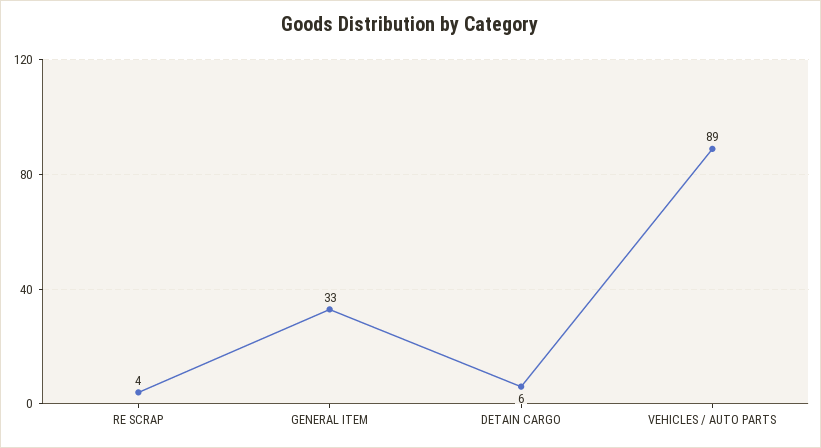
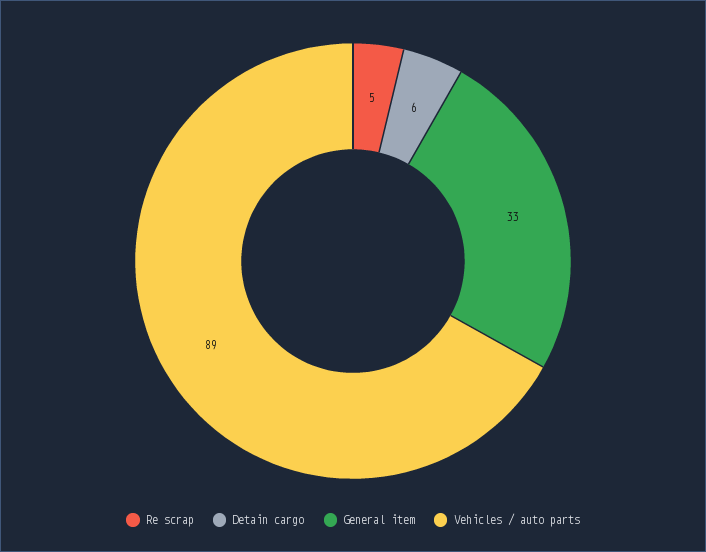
  {
-   "RE SCRAP": 4,
+   "RE SCRAP": 5,
    "GENERAL ITEM": 33,
    "DETAIN CARGO": 6,
    "VEHICLES / AUTO PARTS": 89
  }

